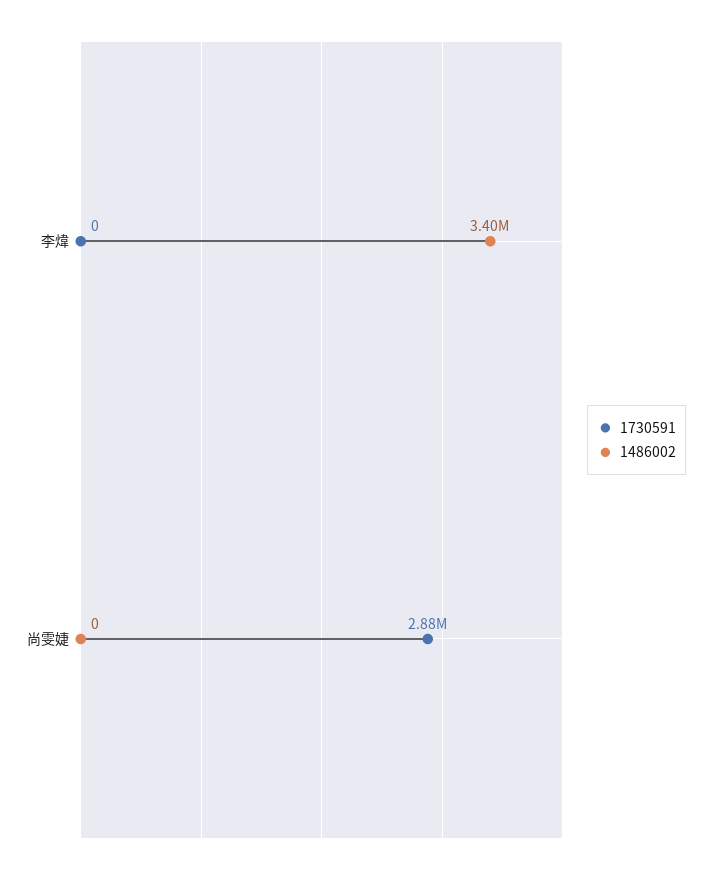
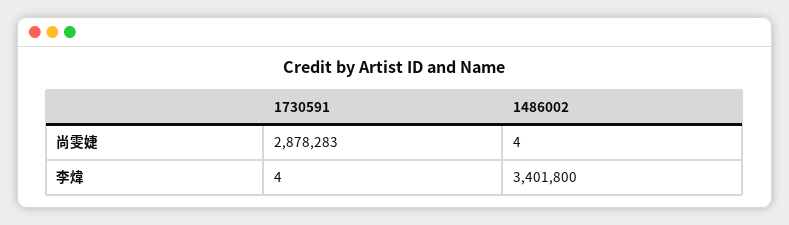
  {
    "1730591": {
-     "李煒": 0,
+     "李煒": 4,
      "尚雯婕": 2878283
    },
    "1486002": {
      "李煒": 3401800,
-     "尚雯婕": 0
+     "尚雯婕": 4
    }
  }

